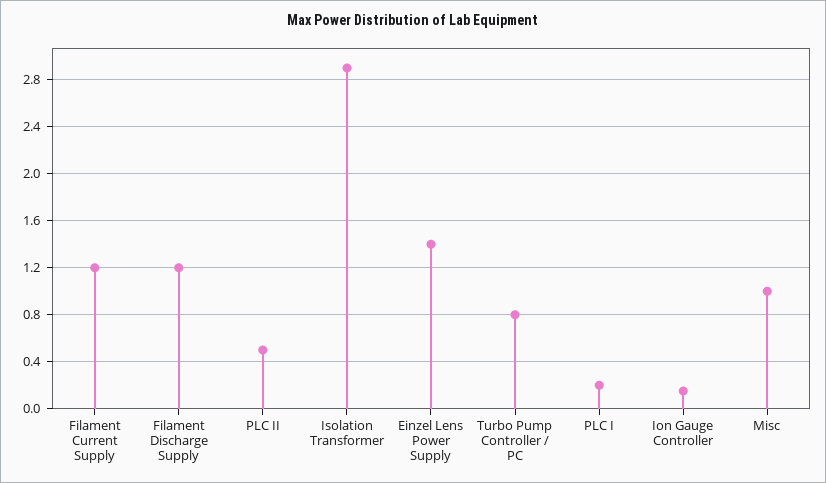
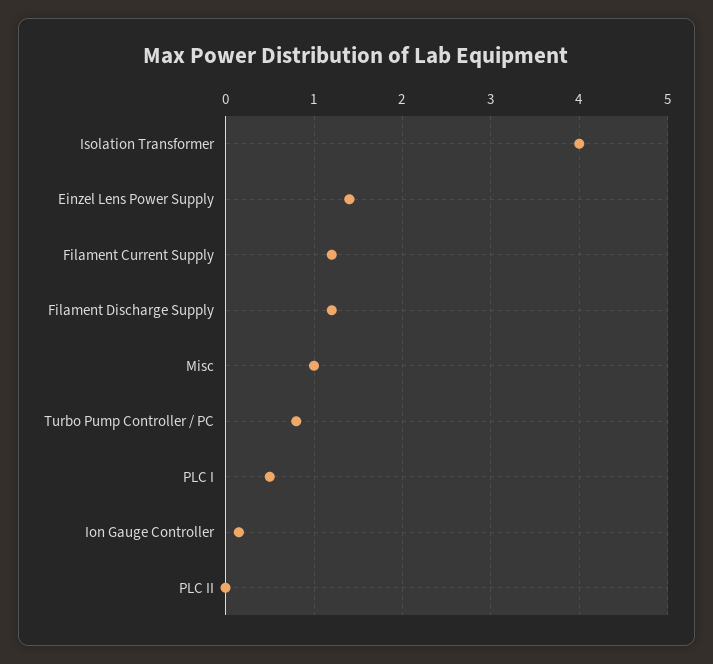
  {
    "Filament Current Supply": 1.2,
    "Filament Discharge Supply": 1.2,
-   "PLC II": 0.5,
+   "PLC II": 0,
-   "Isolation Transformer": 2.9,
+   "Isolation Transformer": 4,
    "Einzel Lens Power Supply": 1.4,
    "Turbo Pump Controller / PC": 0.8,
-   "PLC I": 0.2,
+   "PLC I": 0.5,
    "Ion Gauge Controller": 0.2,
    "Misc": 1
  }

